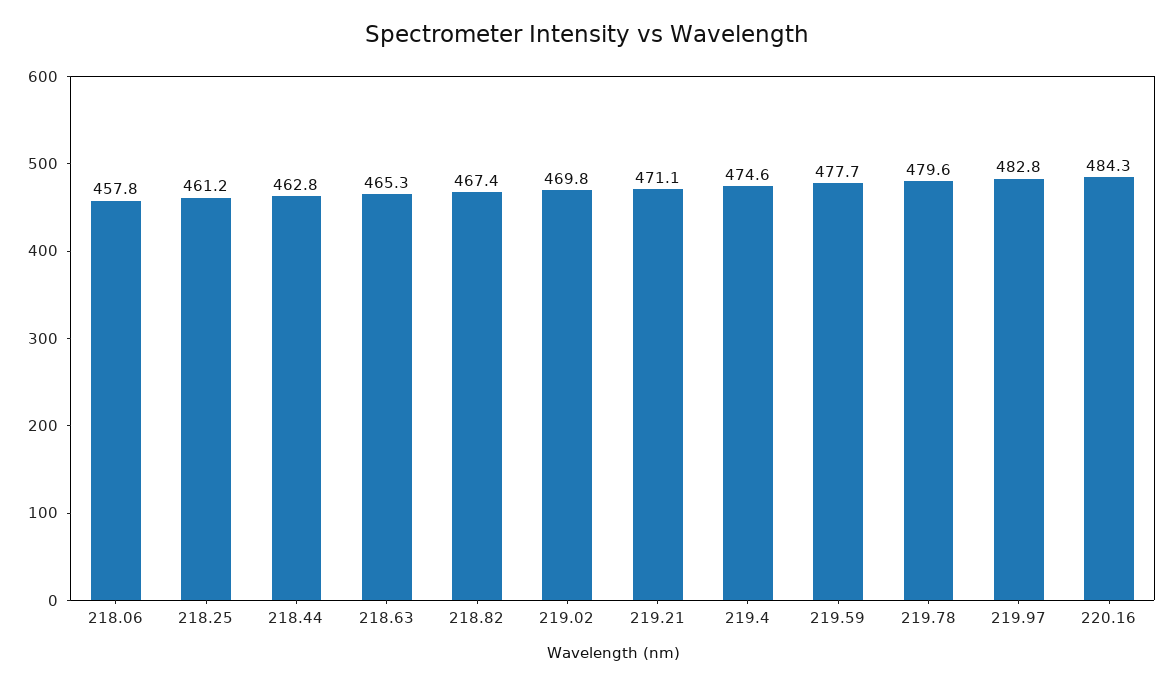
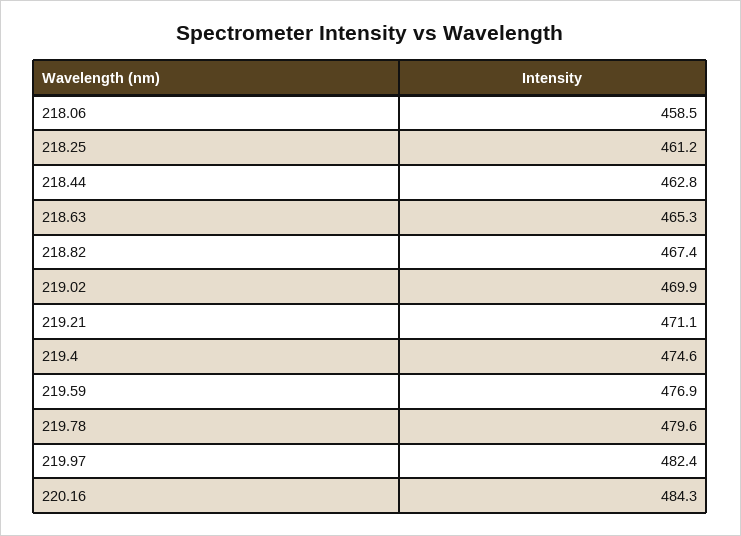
  {
-   "218.06": 457.8,
+   "218.06": 458.5,
    "218.25": 461.2,
    "218.44": 462.8,
    "218.63": 465.3,
    "218.82": 467.4,
-   "219.02": 469.8,
+   "219.02": 469.9,
    "219.21": 471.1,
    "219.4": 474.6,
-   "219.59": 477.7,
+   "219.59": 476.9,
    "219.78": 479.6,
-   "219.97": 482.8,
+   "219.97": 482.4,
    "220.16": 484.3
  }

